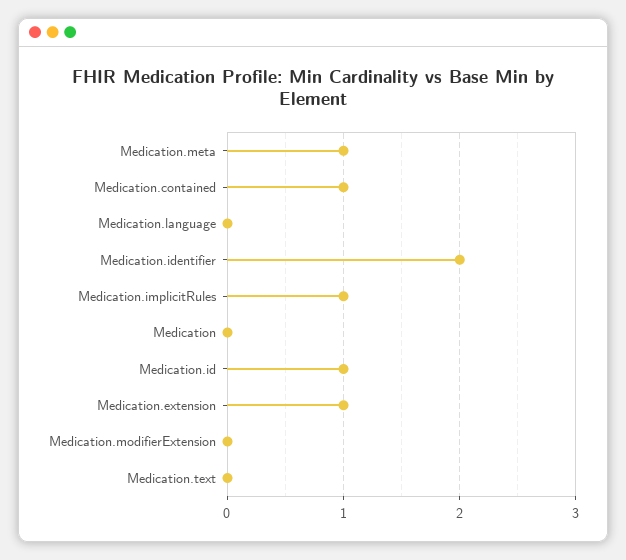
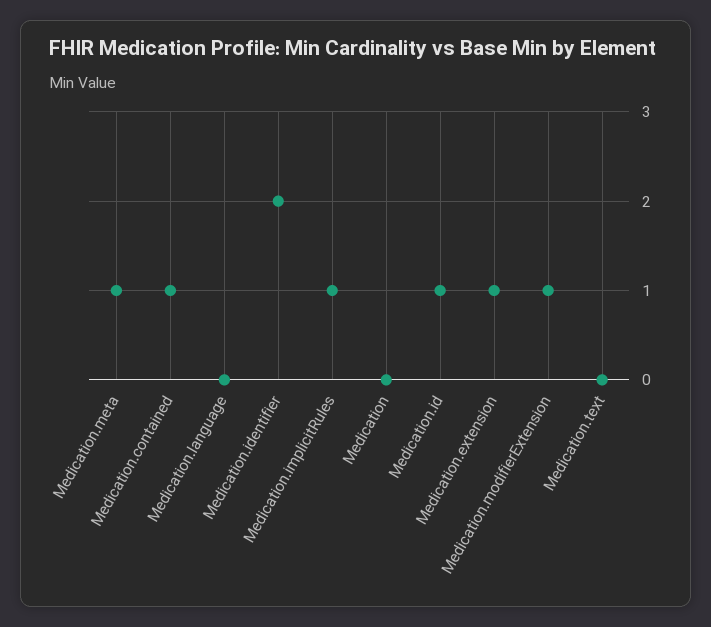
  {
    "Medication.meta": 1,
    "Medication.contained": 1,
    "Medication.language": 0,
    "Medication.identifier": 2,
    "Medication.implicitRules": 1,
    "Medication": 0,
    "Medication.id": 1,
    "Medication.extension": 1,
-   "Medication.modifierExtension": 0,
+   "Medication.modifierExtension": 1,
    "Medication.text": 0
  }

